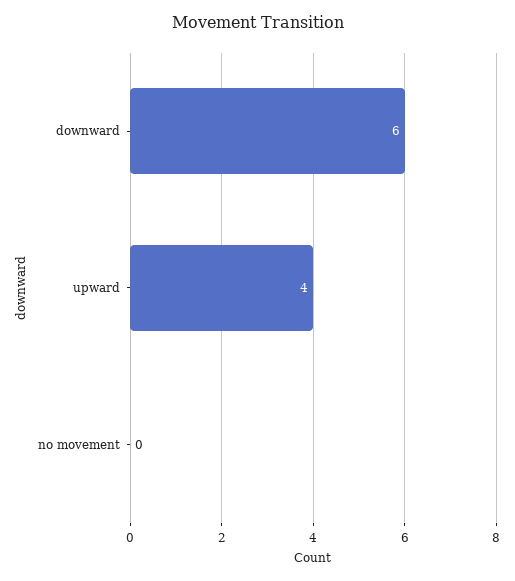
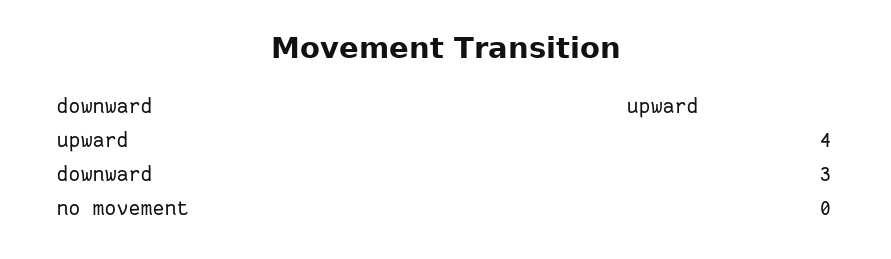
  {
-   "downward": 6,
+   "downward": 3,
    "upward": 4,
    "no movement": 0
  }

